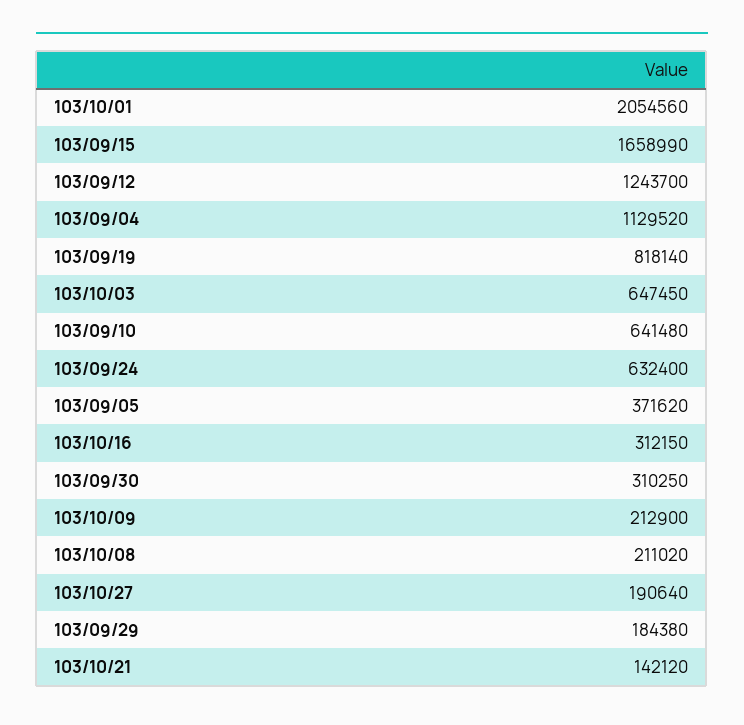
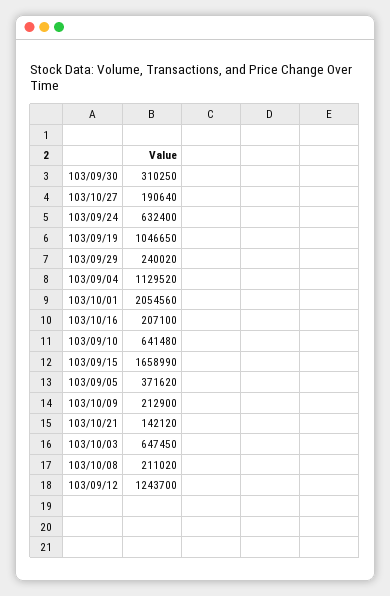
  {
    "103/10/01": 2054560,
    "103/09/15": 1658990,
    "103/09/12": 1243700,
    "103/09/04": 1129520,
-   "103/09/19": 818140,
+   "103/09/19": 1046650,
    "103/10/03": 647450,
    "103/09/10": 641480,
    "103/09/24": 632400,
    "103/09/05": 371620,
-   "103/10/16": 312150,
+   "103/10/16": 207100,
    "103/09/30": 310250,
    "103/10/09": 212900,
    "103/10/08": 211020,
    "103/10/27": 190640,
-   "103/09/29": 184380,
+   "103/09/29": 240020,
    "103/10/21": 142120
  }

